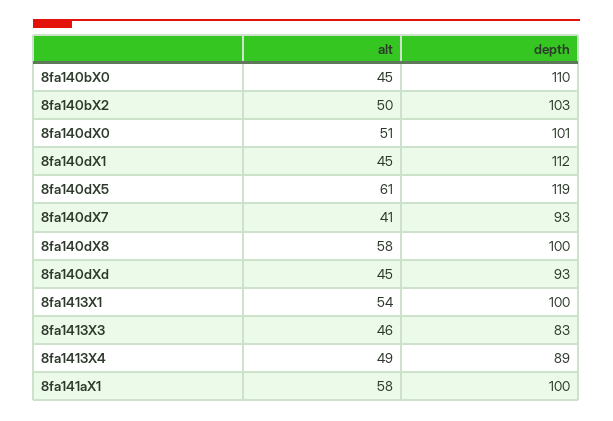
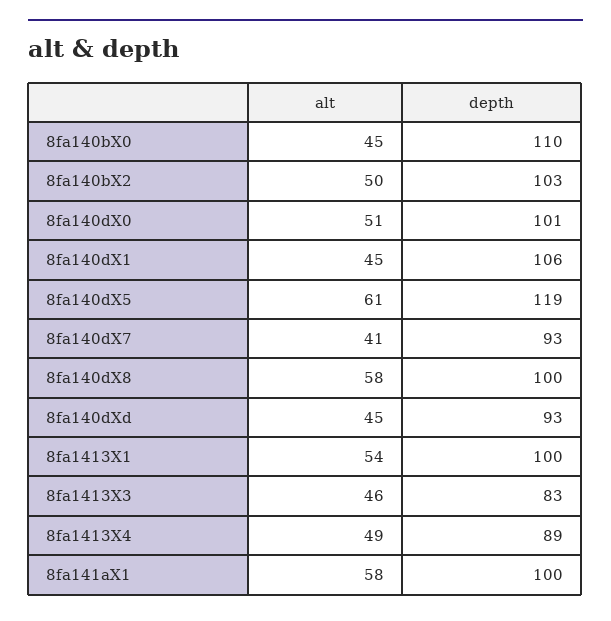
  {
    "alt": {
      "8fa140bX0": 45,
      "8fa140bX2": 50,
      "8fa140dX0": 51,
      "8fa140dX1": 45,
      "8fa140dX5": 61,
      "8fa140dX7": 41,
      "8fa140dX8": 58,
      "8fa140dXd": 45,
      "8fa1413X1": 54,
      "8fa1413X3": 46,
      "8fa1413X4": 49,
      "8fa141aX1": 58
    },
    "depth": {
      "8fa140bX0": 110,
      "8fa140bX2": 103,
      "8fa140dX0": 101,
-     "8fa140dX1": 112,
+     "8fa140dX1": 106,
      "8fa140dX5": 119,
      "8fa140dX7": 93,
      "8fa140dX8": 100,
      "8fa140dXd": 93,
      "8fa1413X1": 100,
      "8fa1413X3": 83,
      "8fa1413X4": 89,
      "8fa141aX1": 100
    }
  }

